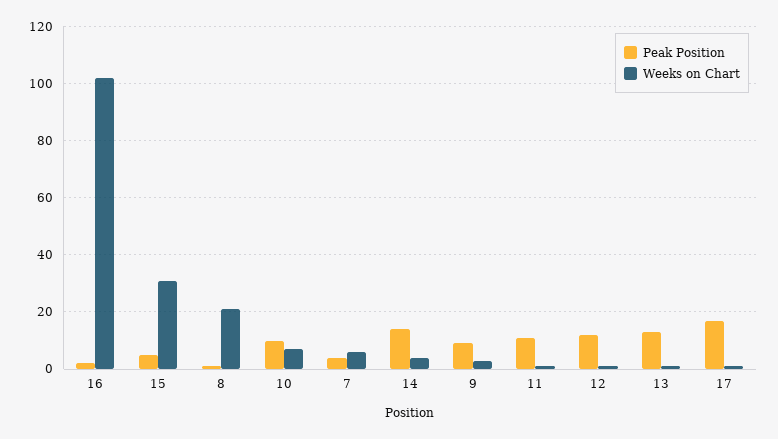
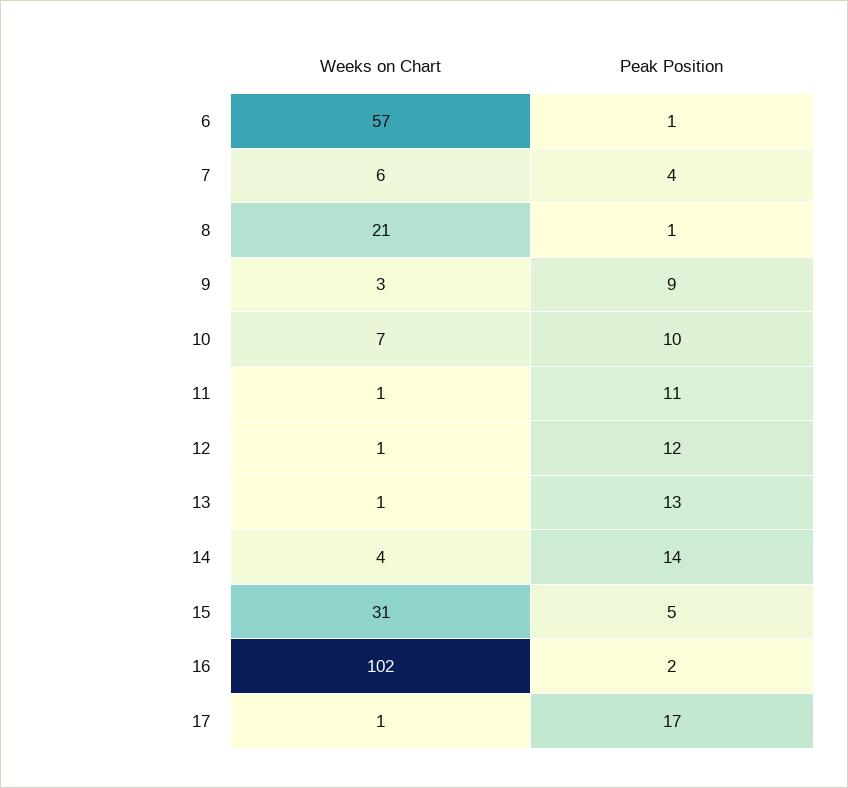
  {
    "Peak Position": {
      "16": 2,
      "15": 5,
      "8": 1,
      "10": 10,
      "7": 4,
      "14": 14,
      "9": 9,
      "11": 11,
      "12": 12,
      "13": 13,
-     "17": 17
+     "17": 17,
+     "6": 1
    },
    "Weeks on Chart": {
      "16": 102,
      "15": 31,
      "8": 21,
      "10": 7,
      "7": 6,
      "14": 4,
      "9": 3,
      "11": 1,
      "12": 1,
      "13": 1,
-     "17": 1
+     "17": 1,
+     "6": 57
    }
  }

